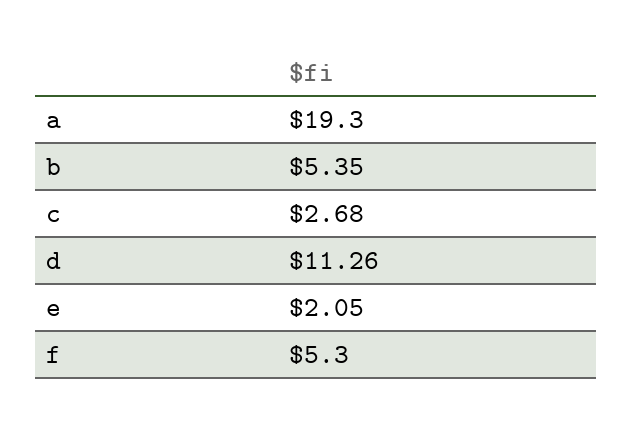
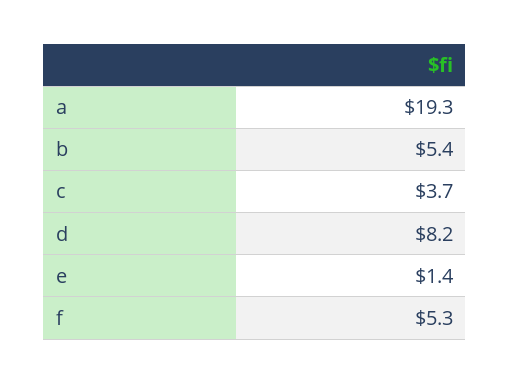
  {
    "a": 19.3,
    "b": 5.35,
-   "c": 2.68,
+   "c": 3.7,
-   "d": 11.26,
+   "d": 8.2,
-   "e": 2.05,
+   "e": 1.4,
    "f": 5.3
  }

